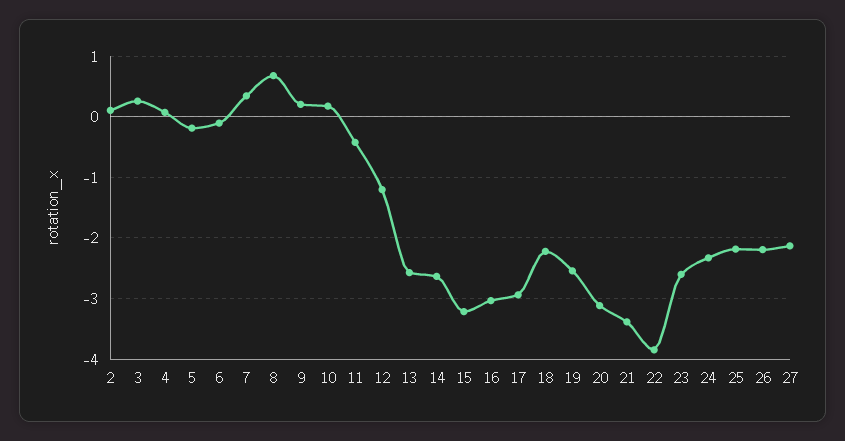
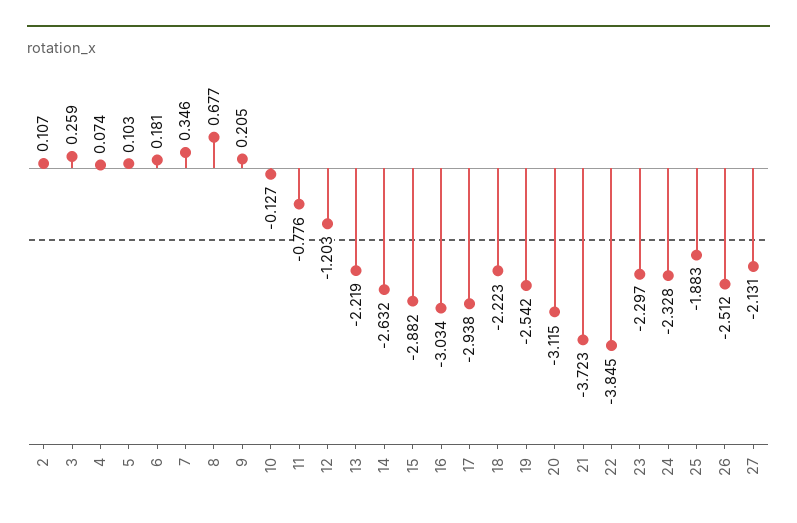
  {
    "2": 0.107,
    "3": 0.259,
    "4": 0.074,
-   "5": -0.2,
+   "5": 0.103,
-   "6": -0.1,
+   "6": 0.181,
    "7": 0.346,
    "8": 0.677,
    "9": 0.205,
-   "10": 0.2,
+   "10": -0.127,
-   "11": -0.4,
+   "11": -0.776,
    "12": -1.203,
-   "13": -2.6,
+   "13": -2.219,
    "14": -2.632,
-   "15": -3.2,
+   "15": -2.882,
    "16": -3.034,
    "17": -2.938,
    "18": -2.223,
    "19": -2.542,
    "20": -3.115,
-   "21": -3.4,
+   "21": -3.723,
    "22": -3.845,
-   "23": -2.6,
+   "23": -2.297,
    "24": -2.328,
-   "25": -2.2,
+   "25": -1.883,
-   "26": -2.2,
+   "26": -2.512,
    "27": -2.131
  }

